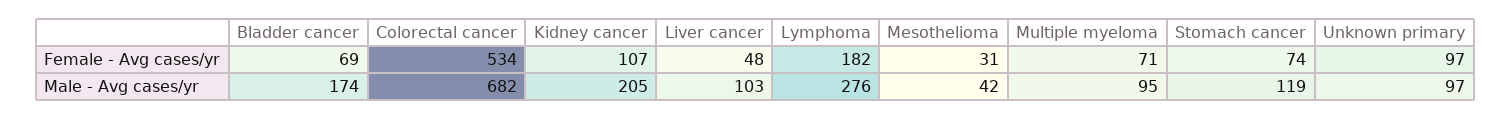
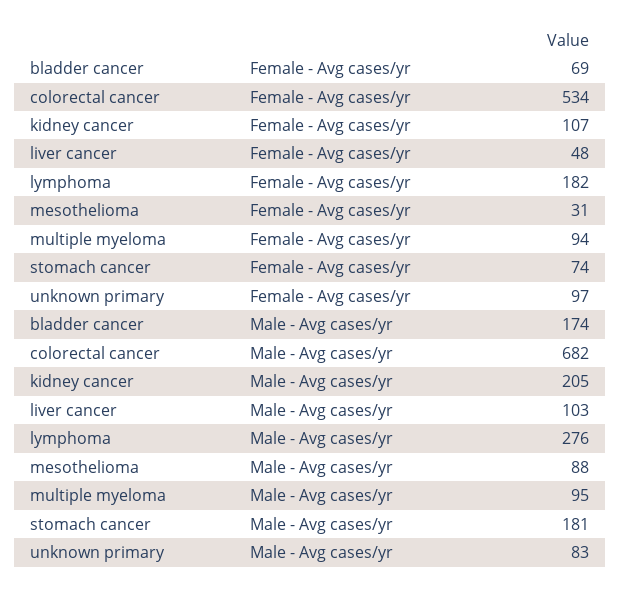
  {
    "Bladder cancer": {
      "Female - Avg cases/yr": 69,
      "Male - Avg cases/yr": 174
    },
    "Colorectal cancer": {
      "Female - Avg cases/yr": 534,
      "Male - Avg cases/yr": 682
    },
    "Kidney cancer": {
      "Female - Avg cases/yr": 107,
      "Male - Avg cases/yr": 205
    },
    "Liver cancer": {
      "Female - Avg cases/yr": 48,
      "Male - Avg cases/yr": 103
    },
    "Lymphoma": {
      "Female - Avg cases/yr": 182,
      "Male - Avg cases/yr": 276
    },
    "Mesothelioma": {
      "Female - Avg cases/yr": 31,
-     "Male - Avg cases/yr": 42
+     "Male - Avg cases/yr": 88
    },
    "Multiple myeloma": {
-     "Female - Avg cases/yr": 71,
+     "Female - Avg cases/yr": 94,
      "Male - Avg cases/yr": 95
    },
    "Stomach cancer": {
      "Female - Avg cases/yr": 74,
-     "Male - Avg cases/yr": 119
+     "Male - Avg cases/yr": 181
    },
    "Unknown primary": {
      "Female - Avg cases/yr": 97,
-     "Male - Avg cases/yr": 97
+     "Male - Avg cases/yr": 83
    }
  }

